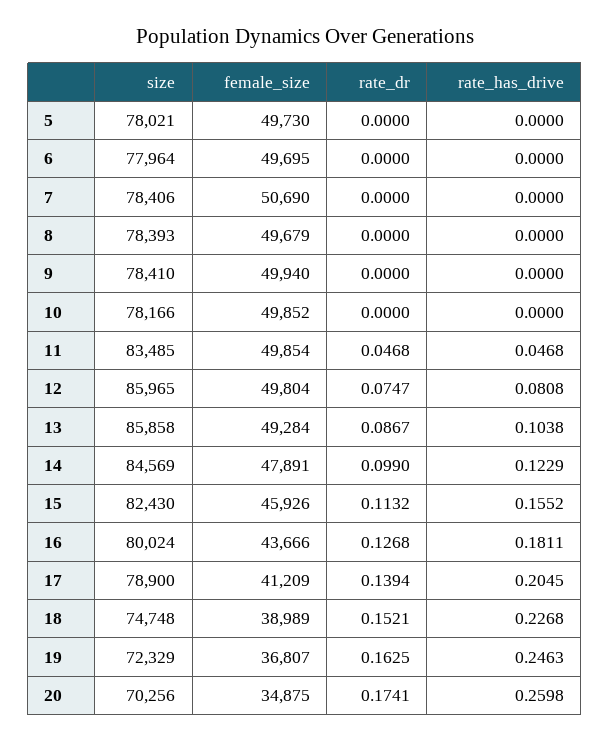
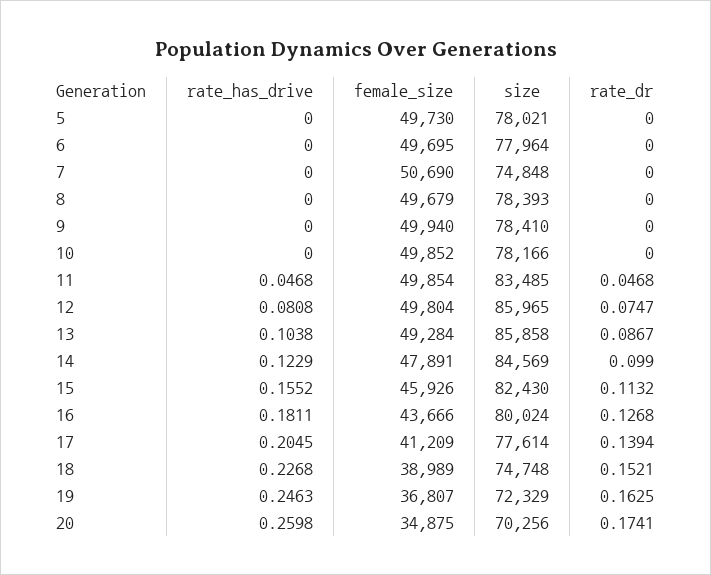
  {
    "size": {
      "5": 78021,
      "6": 77964,
-     "7": 78406,
+     "7": 74848,
      "8": 78393,
      "9": 78410,
      "10": 78166,
      "11": 83485,
      "12": 85965,
      "13": 85858,
      "14": 84569,
      "15": 82430,
      "16": 80024,
-     "17": 78900,
+     "17": 77614,
      "18": 74748,
      "19": 72329,
      "20": 70256
    },
    "female_size": {
      "5": 49730,
      "6": 49695,
      "7": 50690,
      "8": 49679,
      "9": 49940,
      "10": 49852,
      "11": 49854,
      "12": 49804,
      "13": 49284,
      "14": 47891,
      "15": 45926,
      "16": 43666,
      "17": 41209,
      "18": 38989,
      "19": 36807,
      "20": 34875
    },
    "rate_dr": {
      "5": 0,
      "6": 0,
      "7": 0,
      "8": 0,
      "9": 0,
      "10": 0,
      "11": 0.0468,
      "12": 0.0747,
      "13": 0.0867,
      "14": 0.099,
      "15": 0.1132,
      "16": 0.1268,
      "17": 0.1394,
      "18": 0.1521,
      "19": 0.1625,
      "20": 0.1741
    },
    "rate_has_drive": {
      "5": 0,
      "6": 0,
      "7": 0,
      "8": 0,
      "9": 0,
      "10": 0,
      "11": 0.0468,
      "12": 0.0808,
      "13": 0.1038,
      "14": 0.1229,
      "15": 0.1552,
      "16": 0.1811,
      "17": 0.2045,
      "18": 0.2268,
      "19": 0.2463,
      "20": 0.2598
    }
  }

